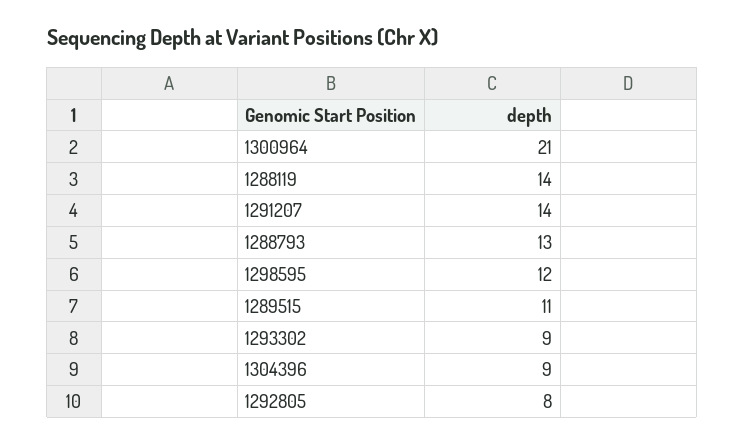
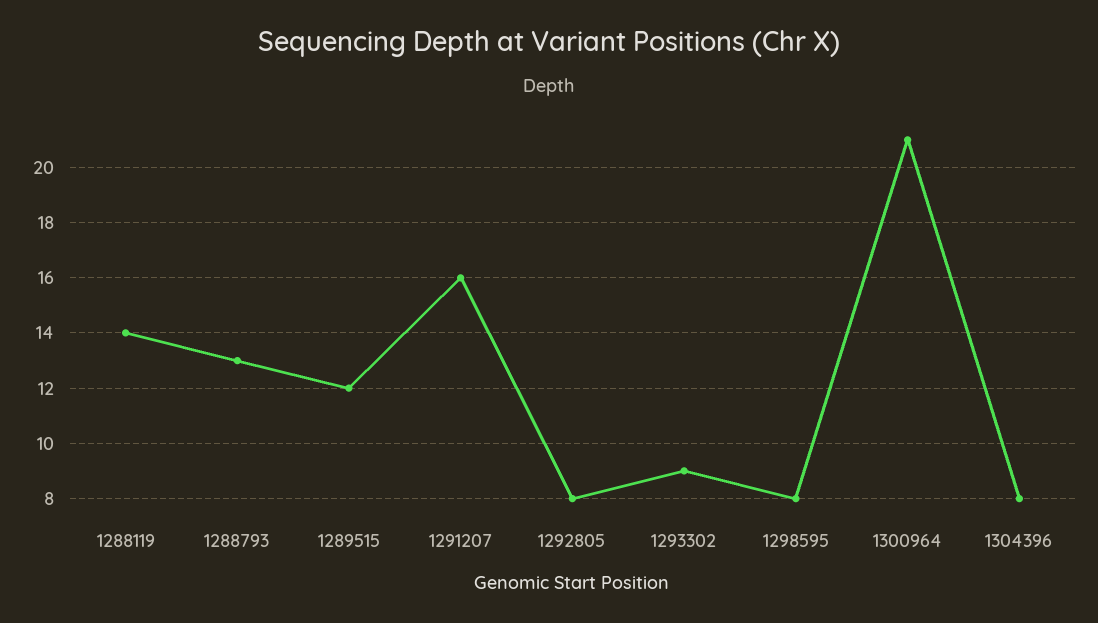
  {
    "1300964": 21,
    "1288119": 14,
-   "1291207": 14,
+   "1291207": 16,
    "1288793": 13,
-   "1298595": 12,
+   "1298595": 8,
-   "1289515": 11,
+   "1289515": 12,
    "1293302": 9,
-   "1304396": 9,
+   "1304396": 8,
    "1292805": 8
  }

